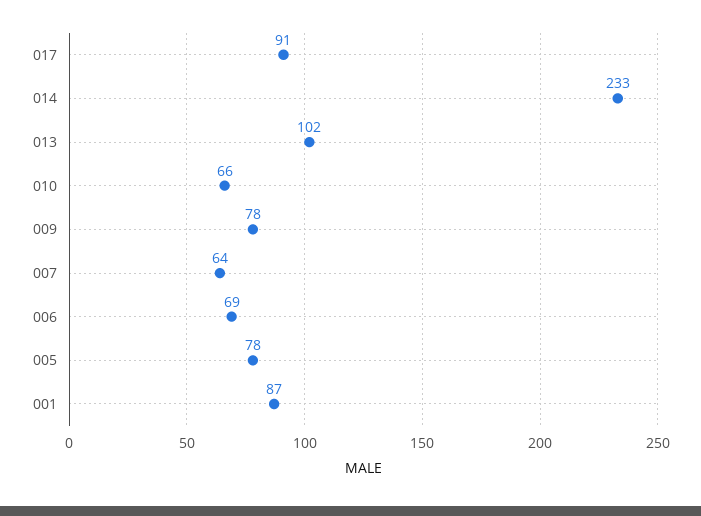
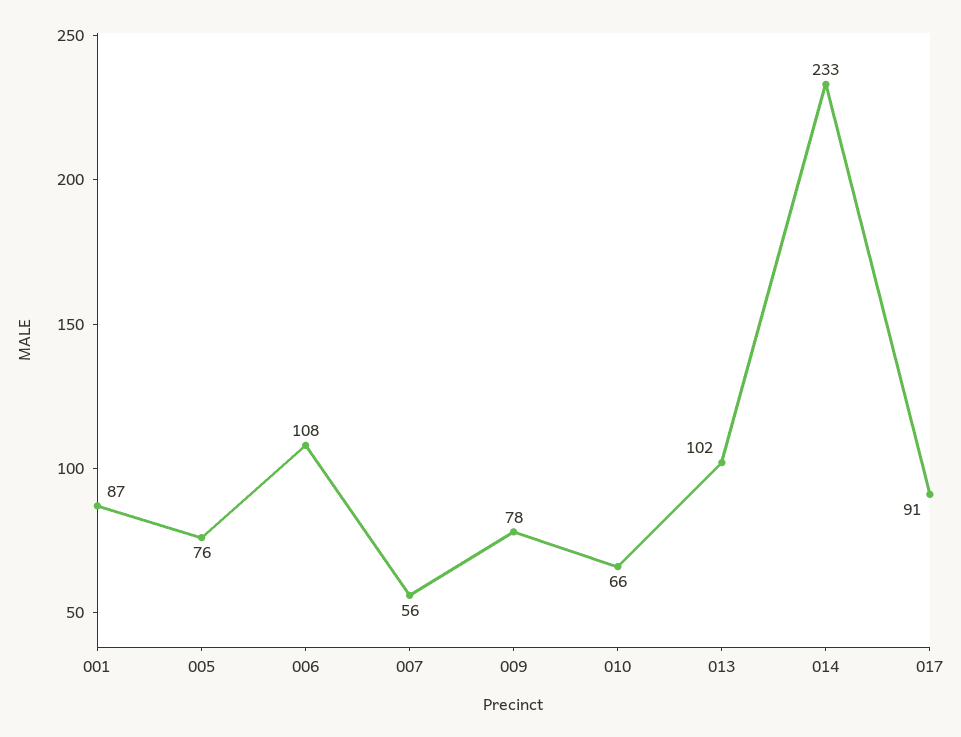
  {
    "017": 91,
    "014": 233,
    "013": 102,
    "010": 66,
    "009": 78,
-   "007": 64,
+   "007": 56,
-   "006": 69,
+   "006": 108,
-   "005": 78,
+   "005": 76,
    "001": 87
  }

